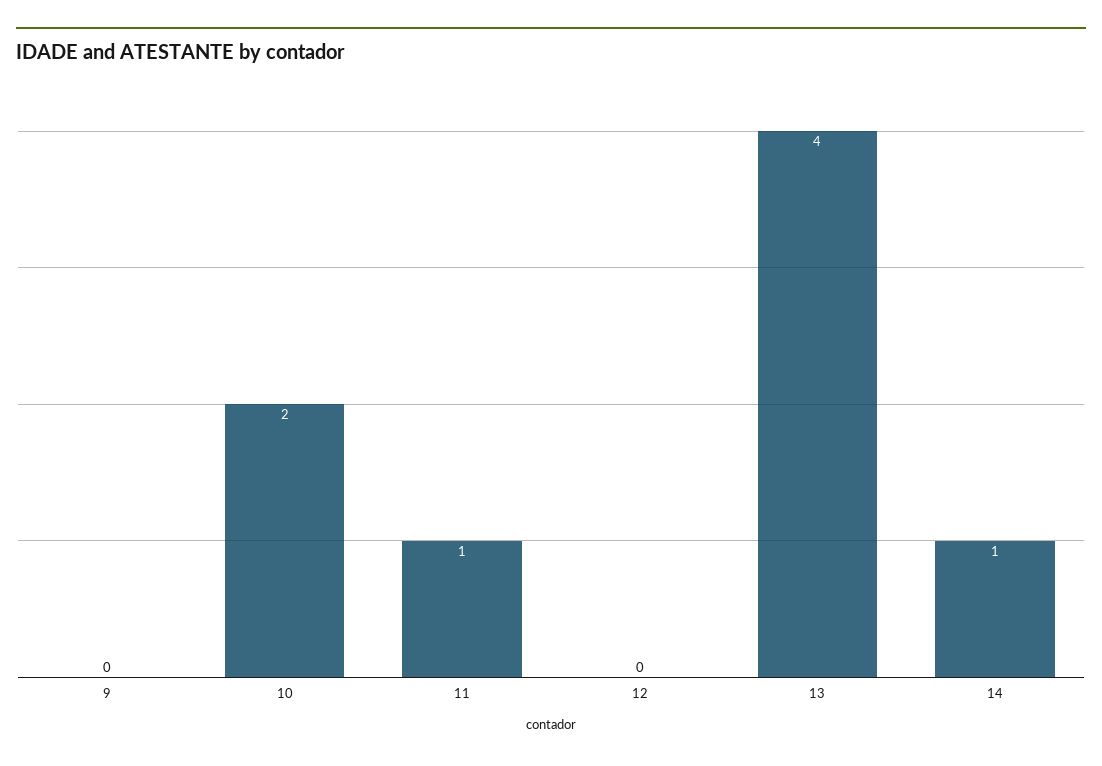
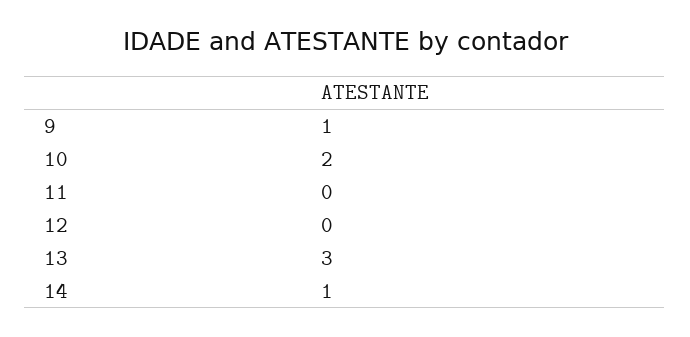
  {
-   "9": 0,
+   "9": 1,
    "10": 2,
-   "11": 1,
+   "11": 0,
    "12": 0,
-   "13": 4,
+   "13": 3,
    "14": 1
  }

